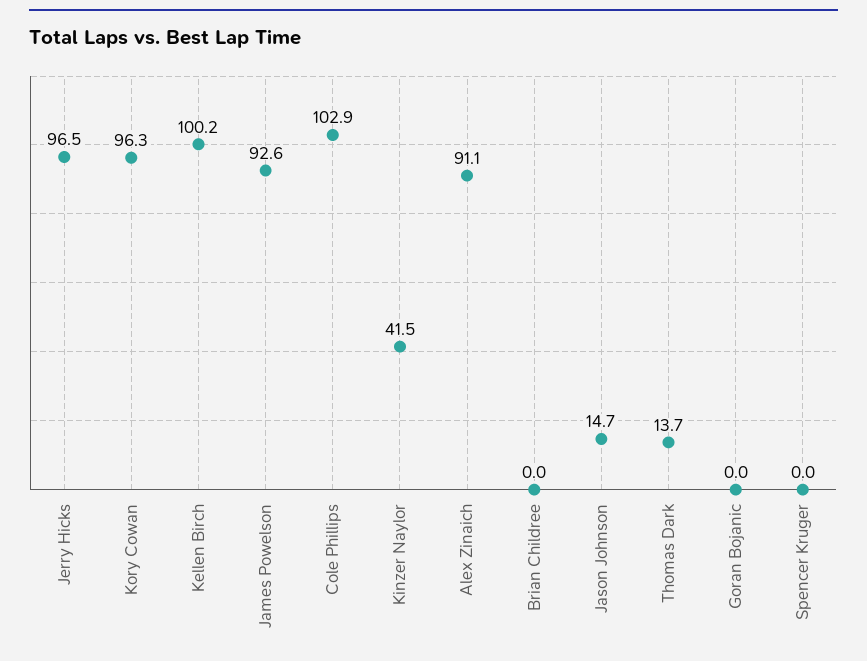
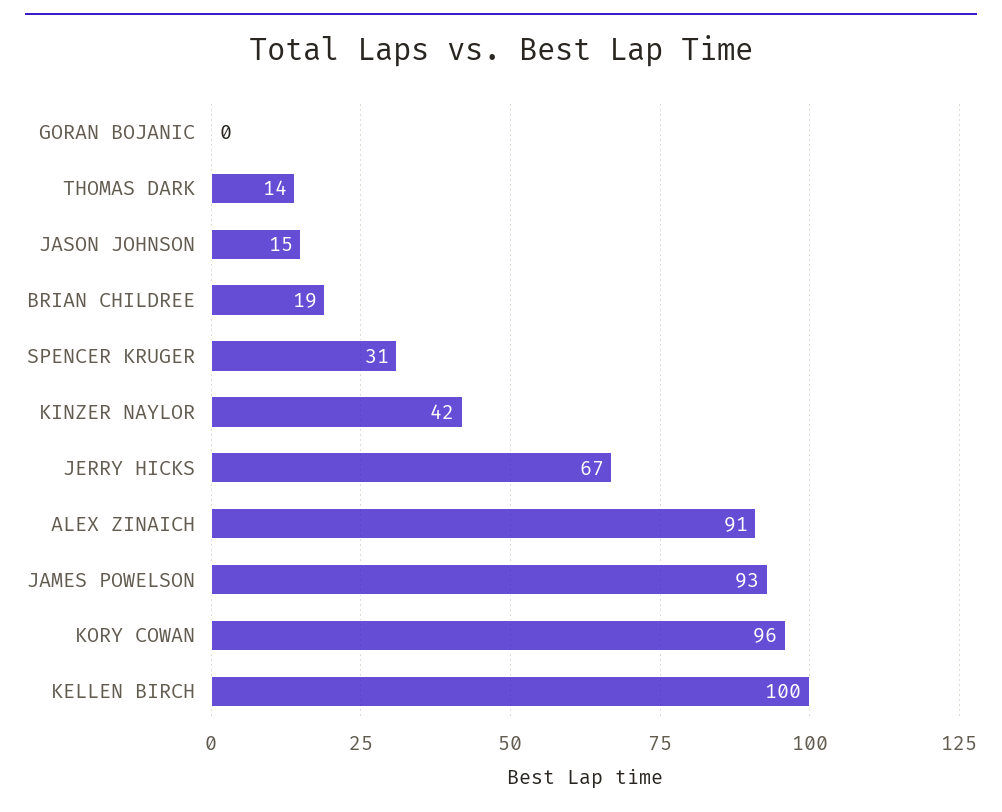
  {
-   "Jerry Hicks": 96.5,
+   "Jerry Hicks": 67,
    "Kory Cowan": 96.3,
    "Kellen Birch": 100.2,
    "James Powelson": 92.6,
-   "Cole Phillips": 102.9,
    "Kinzer Naylor": 41.5,
    "Alex Zinaich": 91.1,
-   "Brian Childree": 0,
+   "Brian Childree": 19,
    "Jason Johnson": 14.7,
    "Thomas Dark": 13.7,
    "Goran Bojanic": 0,
-   "Spencer Kruger": 0
+   "Spencer Kruger": 31
  }

